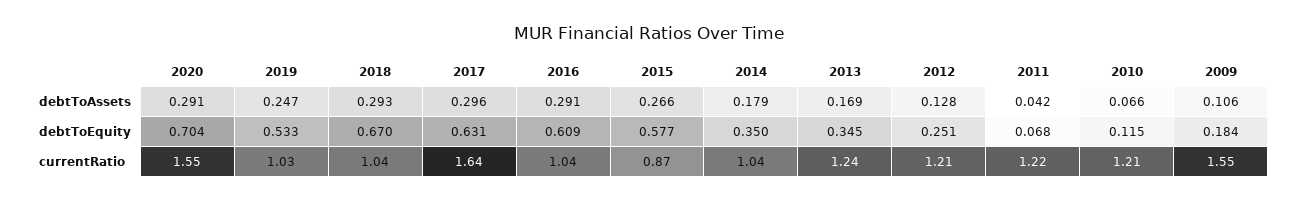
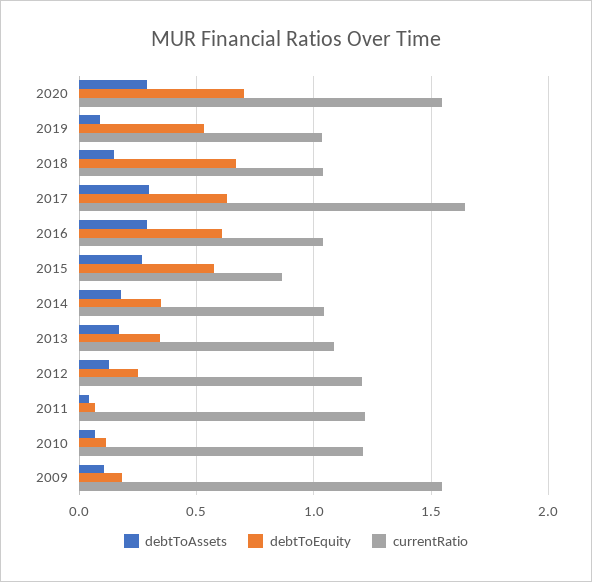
  {
    "debtToAssets": {
      "2020": 0.291,
-     "2019": 0.247,
+     "2019": 0.1,
-     "2018": 0.293,
+     "2018": 0.15,
      "2017": 0.296,
      "2016": 0.291,
      "2015": 0.266,
      "2014": 0.179,
      "2013": 0.169,
      "2012": 0.128,
      "2011": 0.042,
      "2010": 0.066,
      "2009": 0.106
    },
    "debtToEquity": {
      "2020": 0.704,
      "2019": 0.533,
      "2018": 0.67,
      "2017": 0.631,
      "2016": 0.609,
      "2015": 0.577,
      "2014": 0.35,
      "2013": 0.345,
      "2012": 0.251,
      "2011": 0.068,
      "2010": 0.115,
      "2009": 0.184
    },
    "currentRatio": {
      "2020": 1.55,
      "2019": 1.03,
      "2018": 1.04,
      "2017": 1.64,
      "2016": 1.04,
      "2015": 0.87,
      "2014": 1.04,
-     "2013": 1.24,
+     "2013": 1.1,
      "2012": 1.21,
      "2011": 1.22,
      "2010": 1.21,
      "2009": 1.55
    }
  }

